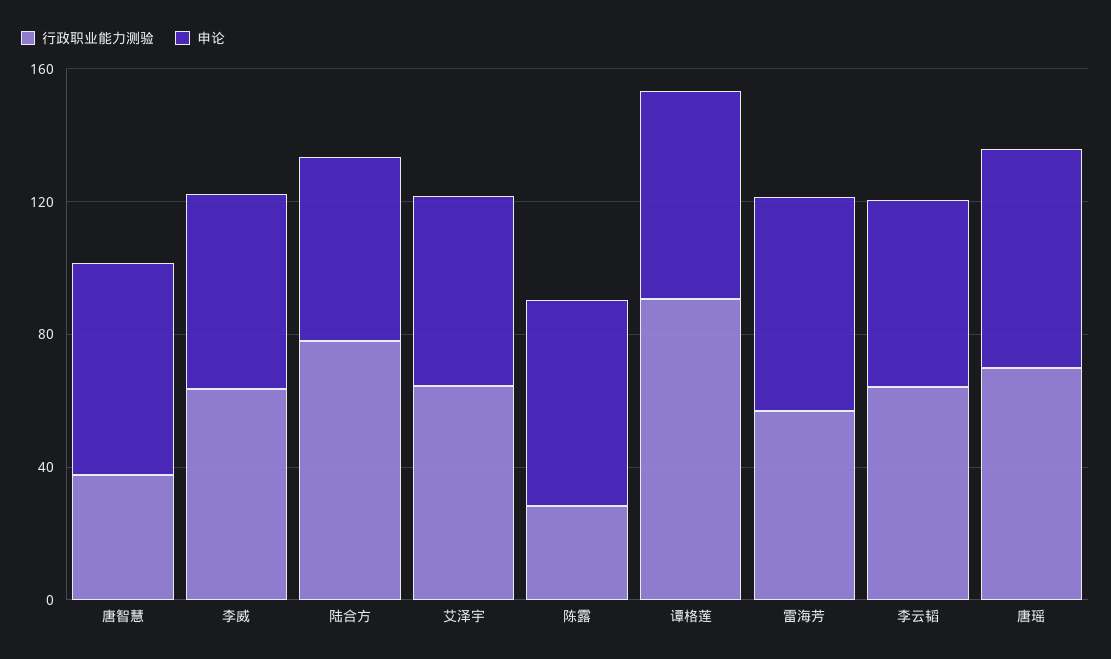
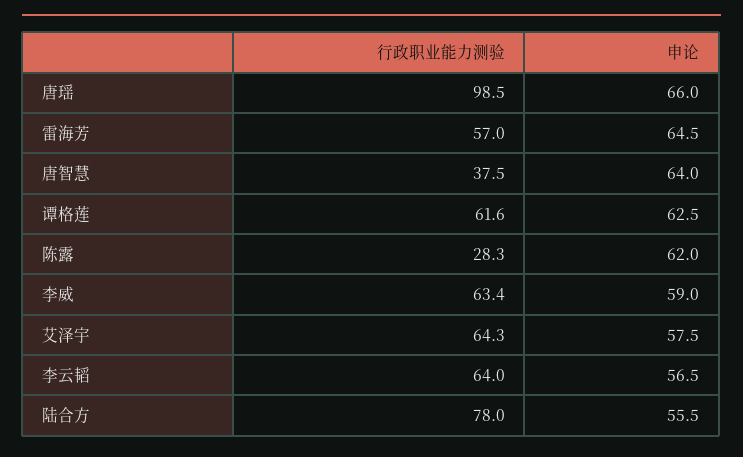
  {
    "行政职业能力测验": {
      "唐智慧": 37.5,
      "李威": 63.4,
      "陆合方": 78,
      "艾泽宇": 64.3,
      "陈露": 28.3,
-     "谭格莲": 90,
+     "谭格莲": 61.6,
      "雷海芳": 57,
      "李云韬": 64,
-     "唐瑶": 70
+     "唐瑶": 98.5
    },
    "申论": {
      "唐智慧": 64,
      "李威": 59,
      "陆合方": 55.5,
      "艾泽宇": 57.5,
      "陈露": 62,
      "谭格莲": 62.5,
      "雷海芳": 64.5,
      "李云韬": 56.5,
      "唐瑶": 66
    }
  }

